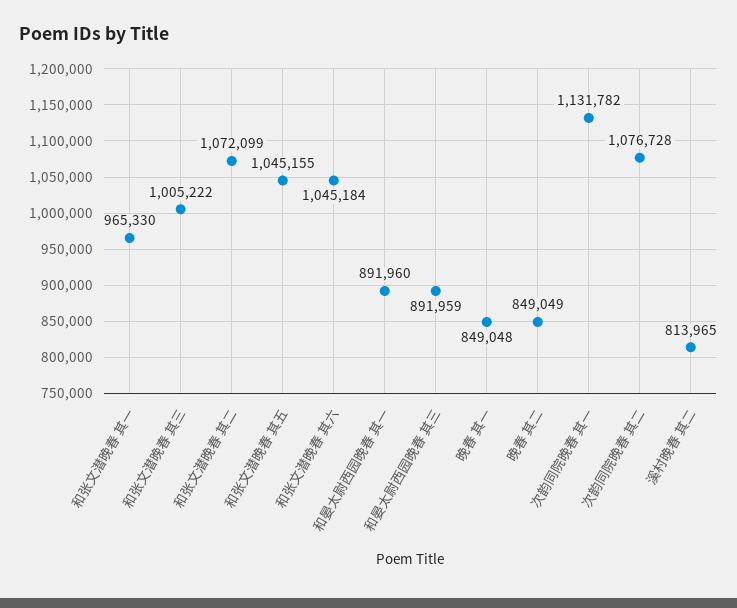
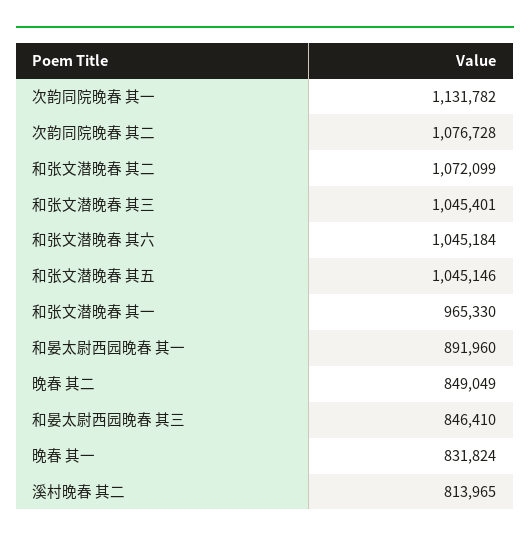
  {
    "和张文潜晚春 其一": 965330,
-   "和张文潜晚春 其三": 1005222,
+   "和张文潜晚春 其三": 1045401,
    "和张文潜晚春 其二": 1072099,
-   "和张文潜晚春 其五": 1045155,
+   "和张文潜晚春 其五": 1045146,
    "和张文潜晚春 其六": 1045184,
    "和晏太尉西园晚春 其一": 891960,
-   "和晏太尉西园晚春 其三": 891959,
+   "和晏太尉西园晚春 其三": 846410,
-   "晚春 其一": 849048,
+   "晚春 其一": 831824,
    "晚春 其二": 849049,
    "次韵同院晚春 其一": 1131782,
    "次韵同院晚春 其二": 1076728,
    "溪村晚春 其二": 813965
  }

